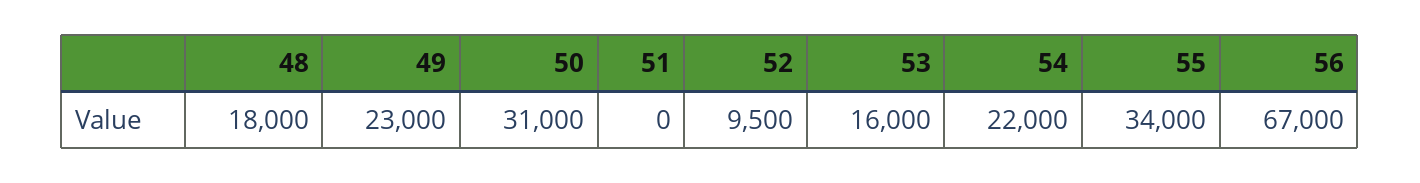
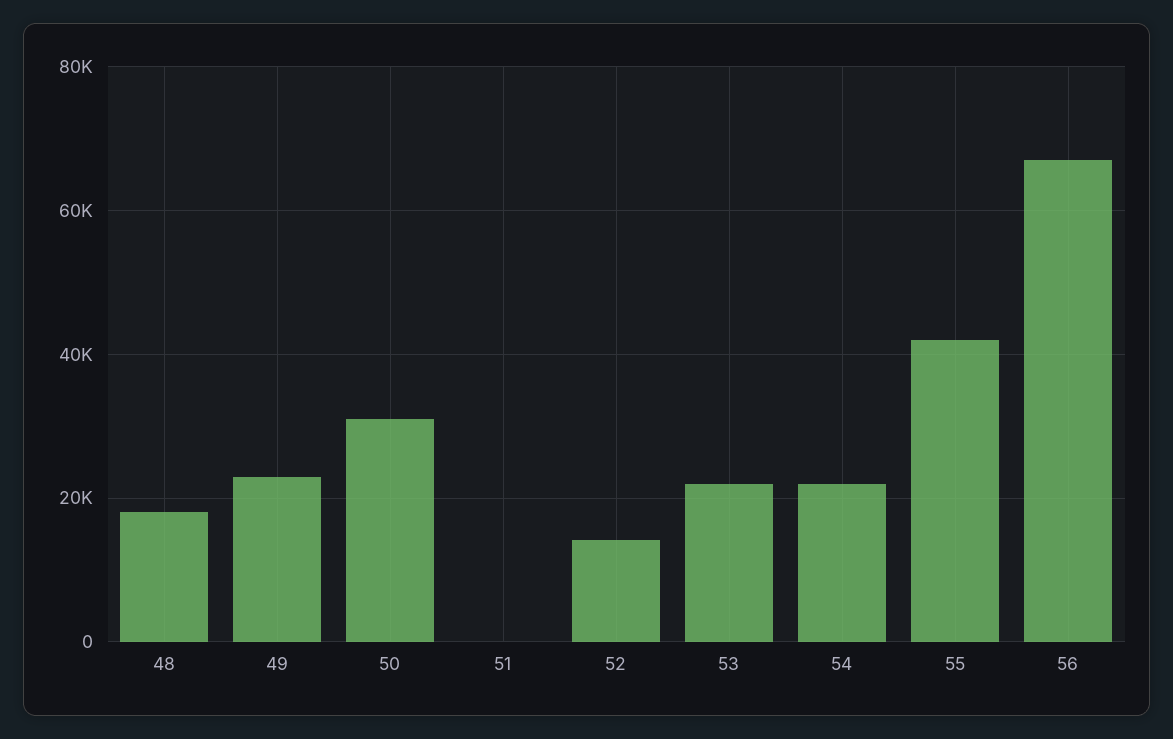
  {
    "48": 18000,
    "49": 23000,
    "50": 31000,
    "51": 0,
-   "52": 9500,
+   "52": 14000,
-   "53": 16000,
+   "53": 22000,
    "54": 22000,
-   "55": 34000,
+   "55": 42000,
    "56": 67000
  }

